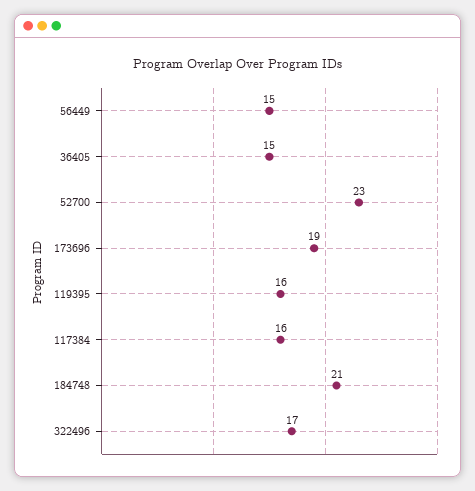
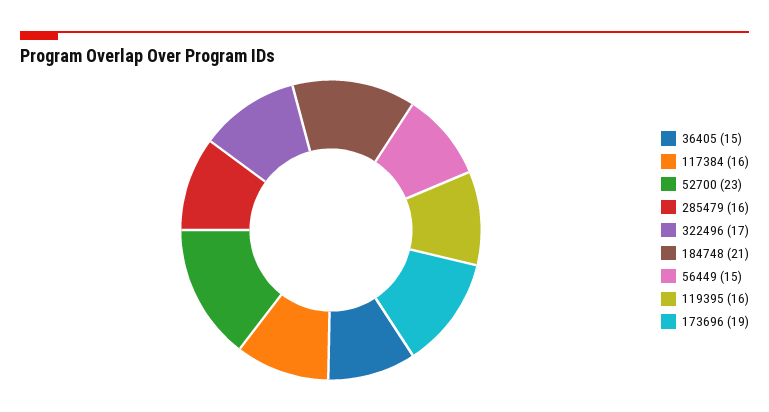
  {
    "56449": 15,
    "36405": 15,
    "52700": 23,
    "173696": 19,
    "119395": 16,
    "117384": 16,
    "184748": 21,
-   "322496": 17
+   "322496": 17,
+   "285479": 16
  }

